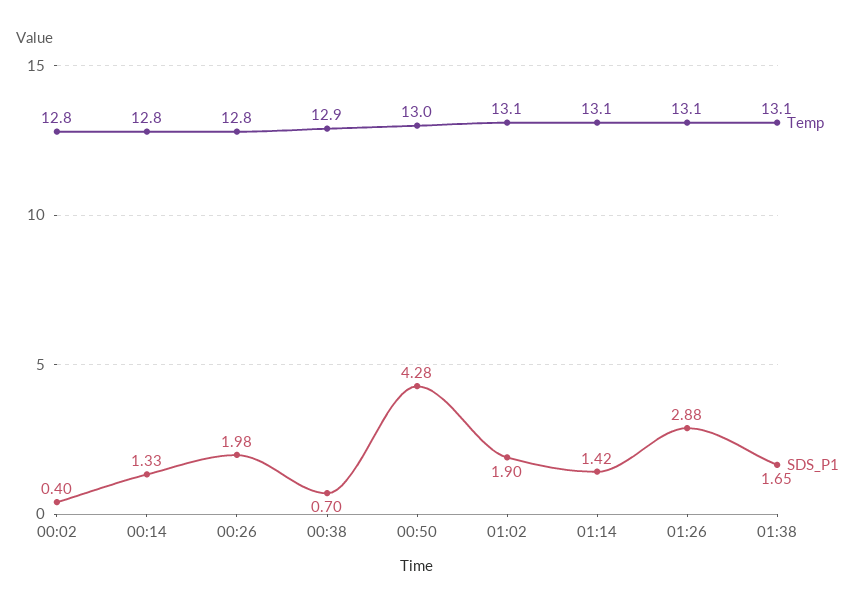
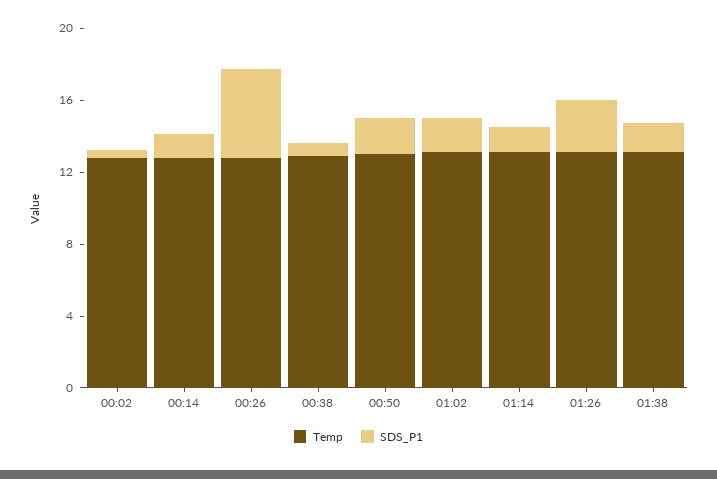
  {
    "Temp": {
      "00:02": 12.8,
      "00:14": 12.8,
      "00:26": 12.8,
      "00:38": 12.9,
      "00:50": 13,
      "01:02": 13.1,
      "01:14": 13.1,
      "01:26": 13.1,
      "01:38": 13.1
    },
    "SDS_P1": {
      "00:02": 0.4,
      "00:14": 1.33,
-     "00:26": 1.98,
+     "00:26": 5,
      "00:38": 0.7,
-     "00:50": 4.28,
+     "00:50": 2,
      "01:02": 1.9,
      "01:14": 1.42,
      "01:26": 2.88,
      "01:38": 1.65
    }
  }

